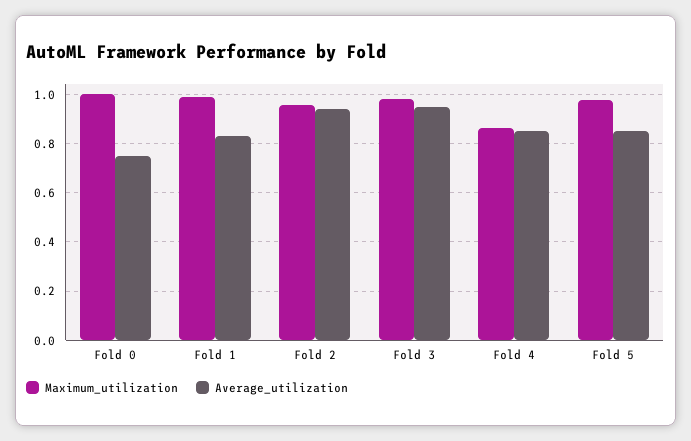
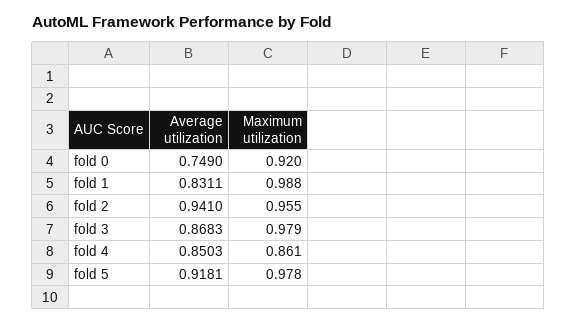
  {
    "Maximum_utilization": {
-     "Fold 0": 1,
+     "Fold 0": 0.92,
      "Fold 1": 0.988,
      "Fold 2": 0.955,
      "Fold 3": 0.979,
      "Fold 4": 0.861,
      "Fold 5": 0.978
    },
    "Average_utilization": {
      "Fold 0": 0.749,
      "Fold 1": 0.8311,
      "Fold 2": 0.941,
-     "Fold 3": 0.95,
+     "Fold 3": 0.8683,
      "Fold 4": 0.8503,
-     "Fold 5": 0.85
+     "Fold 5": 0.9181
    }
  }

